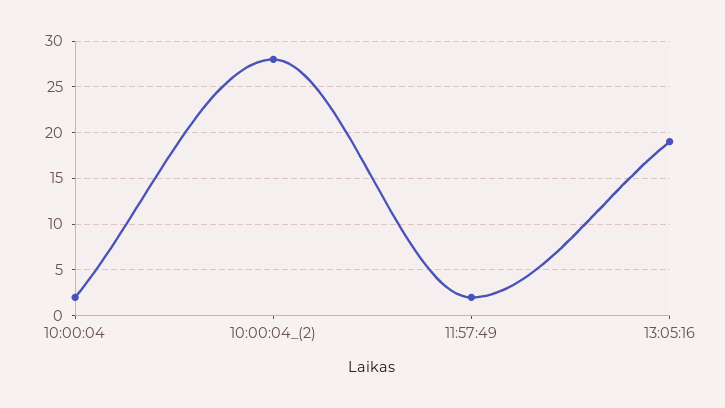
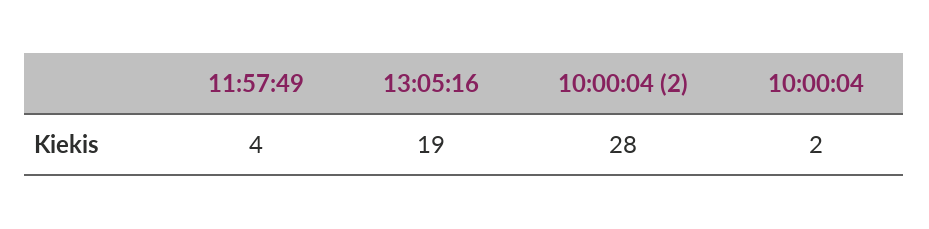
  {
    "10:00:04": 2,
    "10:00:04_(2)": 28,
-   "11:57:49": 2,
+   "11:57:49": 4,
    "13:05:16": 19
  }

